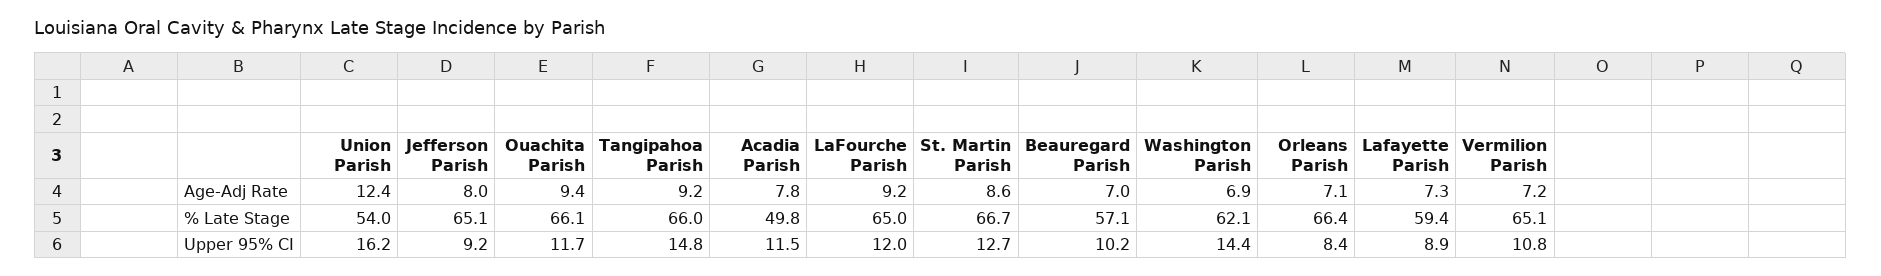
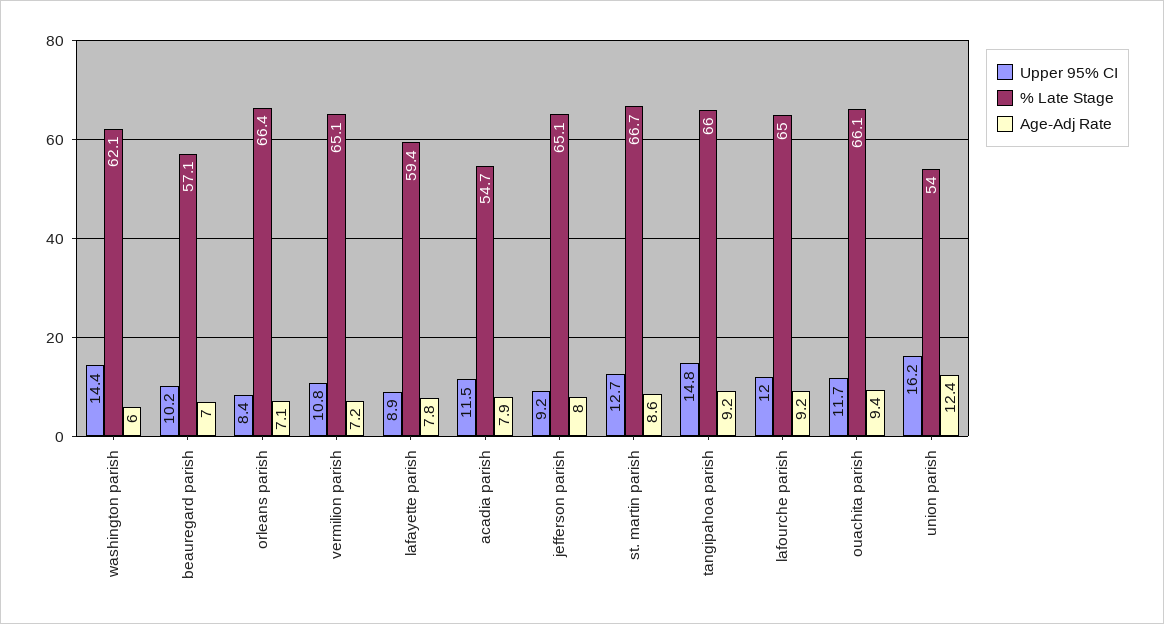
  {
    "Age-Adj Rate": {
      "Union Parish": 12.4,
      "Jefferson Parish": 8,
      "Ouachita Parish": 9.4,
      "Tangipahoa Parish": 9.2,
-     "Acadia Parish": 7.8,
+     "Acadia Parish": 7.9,
      "LaFourche Parish": 9.2,
      "St. Martin Parish": 8.6,
      "Beauregard Parish": 7,
-     "Washington Parish": 6.9,
+     "Washington Parish": 6,
      "Orleans Parish": 7.1,
-     "Lafayette Parish": 7.3,
+     "Lafayette Parish": 7.8,
      "Vermilion Parish": 7.2
    },
    "% Late Stage": {
      "Union Parish": 54,
      "Jefferson Parish": 65.1,
      "Ouachita Parish": 66.1,
      "Tangipahoa Parish": 66,
-     "Acadia Parish": 49.8,
+     "Acadia Parish": 54.7,
      "LaFourche Parish": 65,
      "St. Martin Parish": 66.7,
      "Beauregard Parish": 57.1,
      "Washington Parish": 62.1,
      "Orleans Parish": 66.4,
      "Lafayette Parish": 59.4,
      "Vermilion Parish": 65.1
    },
    "Upper 95% CI": {
      "Union Parish": 16.2,
      "Jefferson Parish": 9.2,
      "Ouachita Parish": 11.7,
      "Tangipahoa Parish": 14.8,
      "Acadia Parish": 11.5,
      "LaFourche Parish": 12,
      "St. Martin Parish": 12.7,
      "Beauregard Parish": 10.2,
      "Washington Parish": 14.4,
      "Orleans Parish": 8.4,
      "Lafayette Parish": 8.9,
      "Vermilion Parish": 10.8
    }
  }

